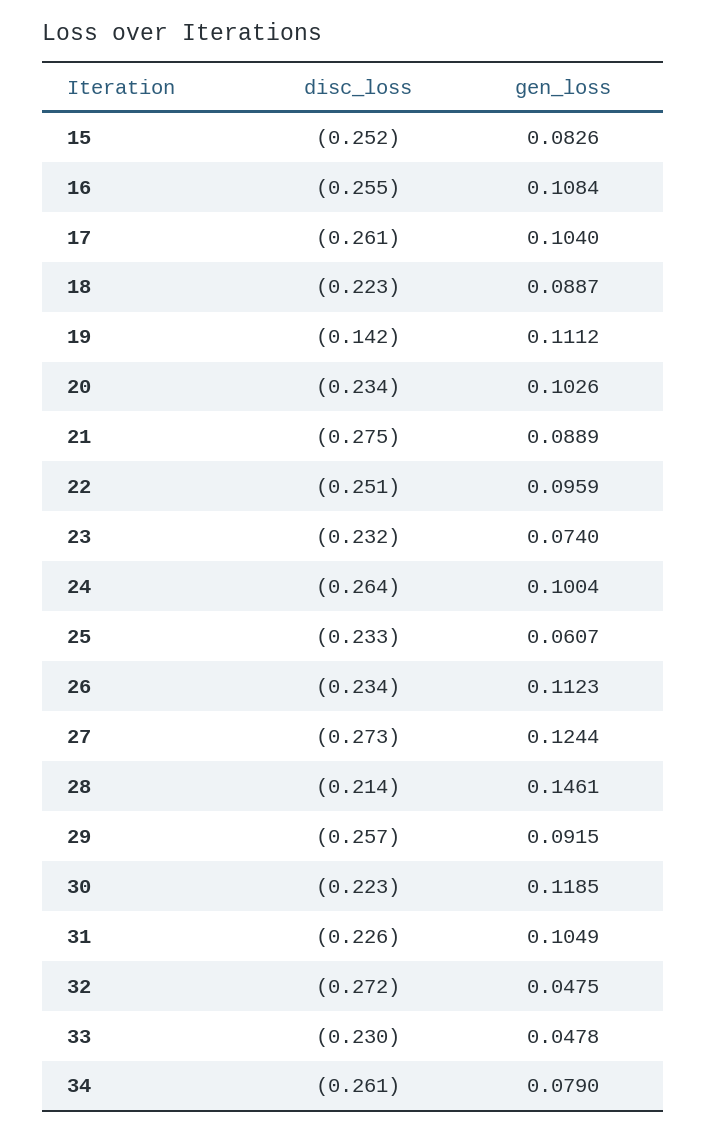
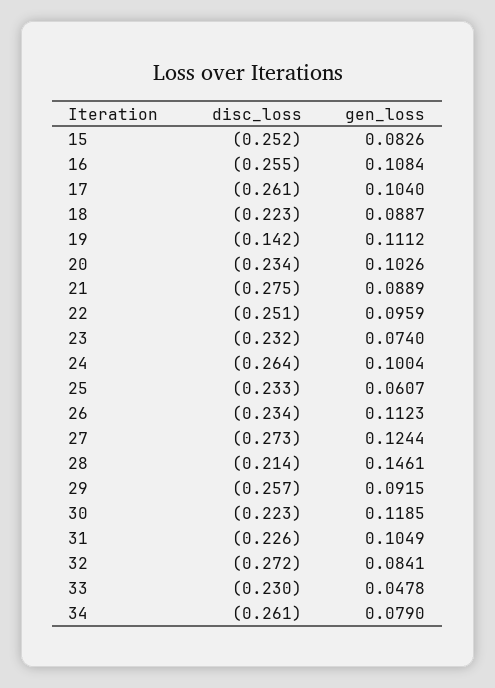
  {
    "disc_loss": {
      "15": -0.252,
      "16": -0.255,
      "17": -0.261,
      "18": -0.223,
      "19": -0.142,
      "20": -0.234,
      "21": -0.275,
      "22": -0.251,
      "23": -0.232,
      "24": -0.264,
      "25": -0.233,
      "26": -0.234,
      "27": -0.273,
      "28": -0.214,
      "29": -0.257,
      "30": -0.223,
      "31": -0.226,
      "32": -0.272,
      "33": -0.23,
      "34": -0.261
    },
    "gen_loss": {
      "15": 0.0826,
      "16": 0.1084,
      "17": 0.104,
      "18": 0.0887,
      "19": 0.1112,
      "20": 0.1026,
      "21": 0.0889,
      "22": 0.0959,
      "23": 0.074,
      "24": 0.1004,
      "25": 0.0607,
      "26": 0.1123,
      "27": 0.1244,
      "28": 0.1461,
      "29": 0.0915,
      "30": 0.1185,
      "31": 0.1049,
-     "32": 0.0475,
+     "32": 0.0841,
      "33": 0.0478,
      "34": 0.079
    }
  }

